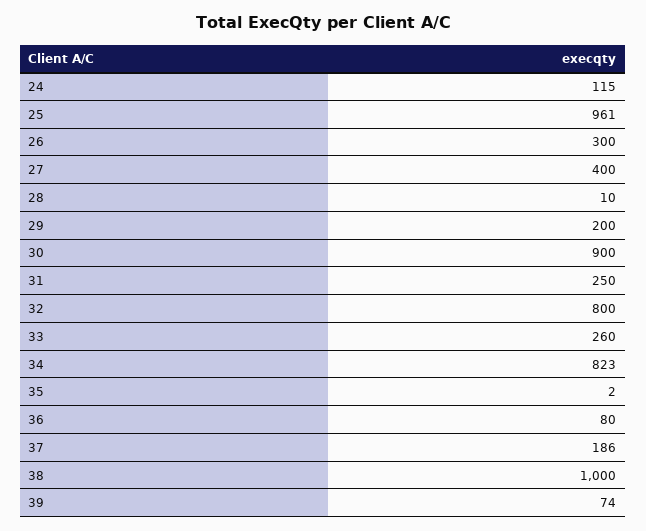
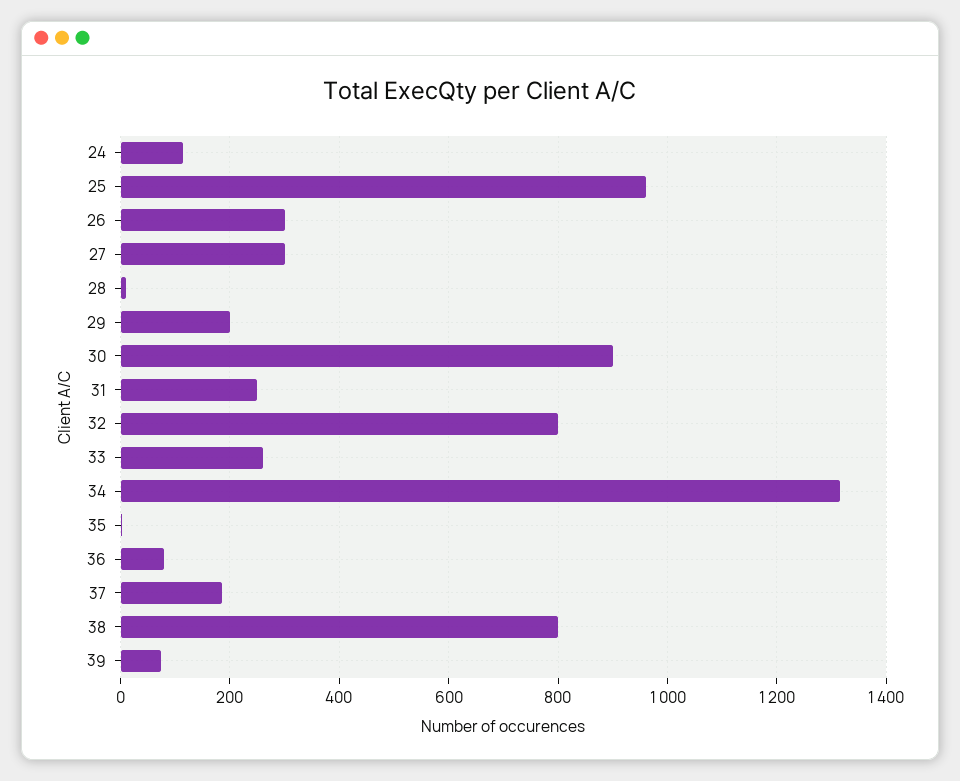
  {
    "24": 115,
    "25": 961,
    "26": 300,
-   "27": 400,
+   "27": 300,
    "28": 10,
    "29": 200,
    "30": 900,
    "31": 250,
    "32": 800,
    "33": 260,
-   "34": 823,
+   "34": 1320,
    "35": 2,
    "36": 80,
    "37": 186,
-   "38": 1000,
+   "38": 800,
    "39": 74
  }

